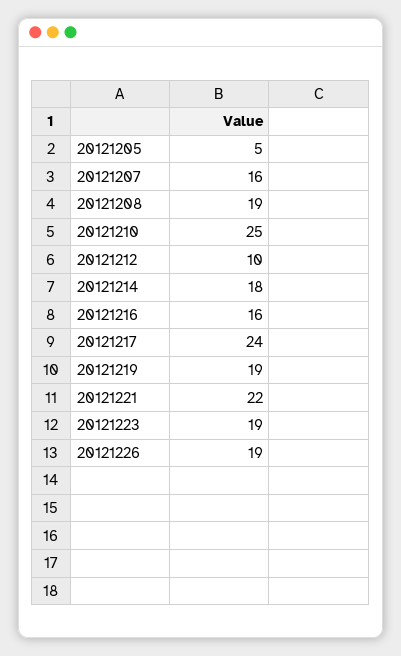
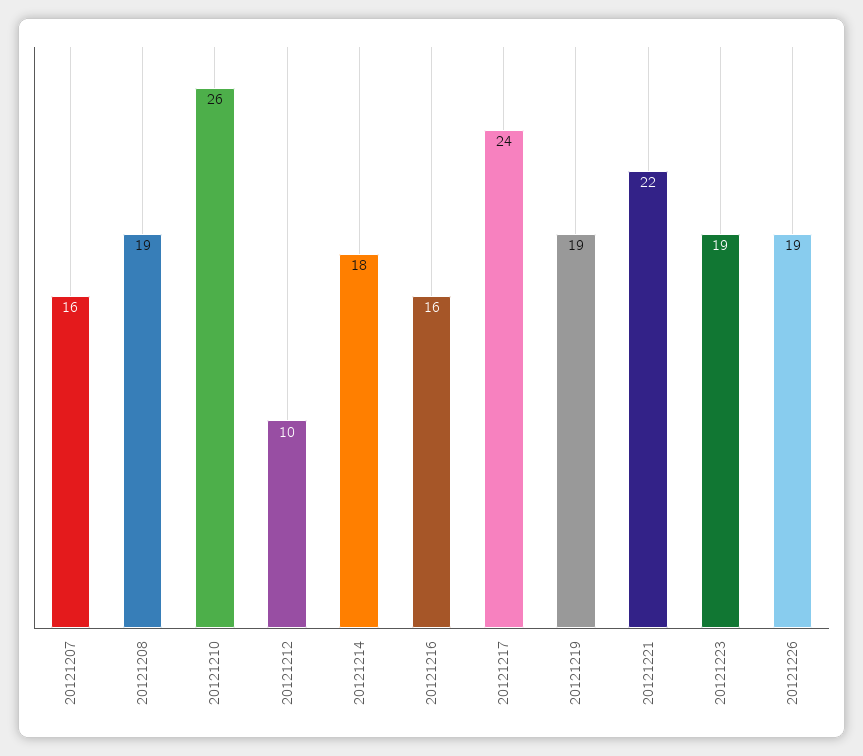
  {
-   "20121205": 5,
    "20121207": 16,
    "20121208": 19,
-   "20121210": 25,
+   "20121210": 26,
    "20121212": 10,
    "20121214": 18,
    "20121216": 16,
    "20121217": 24,
    "20121219": 19,
    "20121221": 22,
    "20121223": 19,
    "20121226": 19
  }

